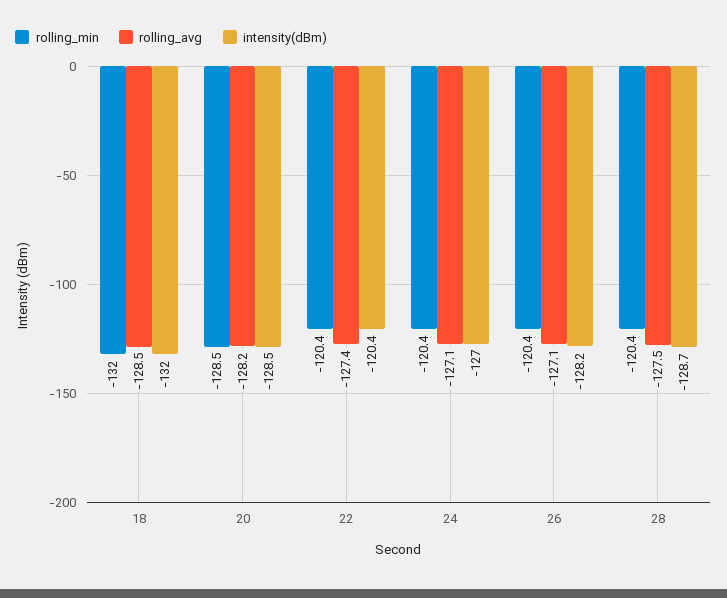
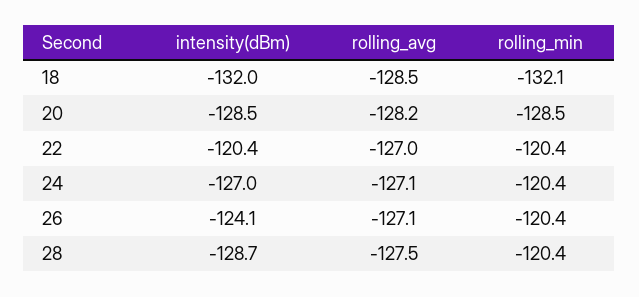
  {
    "rolling_min": {
-     "18": -132,
+     "18": -132.1,
      "20": -128.5,
      "22": -120.4,
      "24": -120.4,
      "26": -120.4,
      "28": -120.4
    },
    "rolling_avg": {
      "18": -128.5,
      "20": -128.2,
-     "22": -127.4,
+     "22": -127,
      "24": -127.1,
      "26": -127.1,
      "28": -127.5
    },
    "intensity(dBm)": {
      "18": -132,
      "20": -128.5,
      "22": -120.4,
      "24": -127,
-     "26": -128.2,
+     "26": -124.1,
      "28": -128.7
    }
  }

